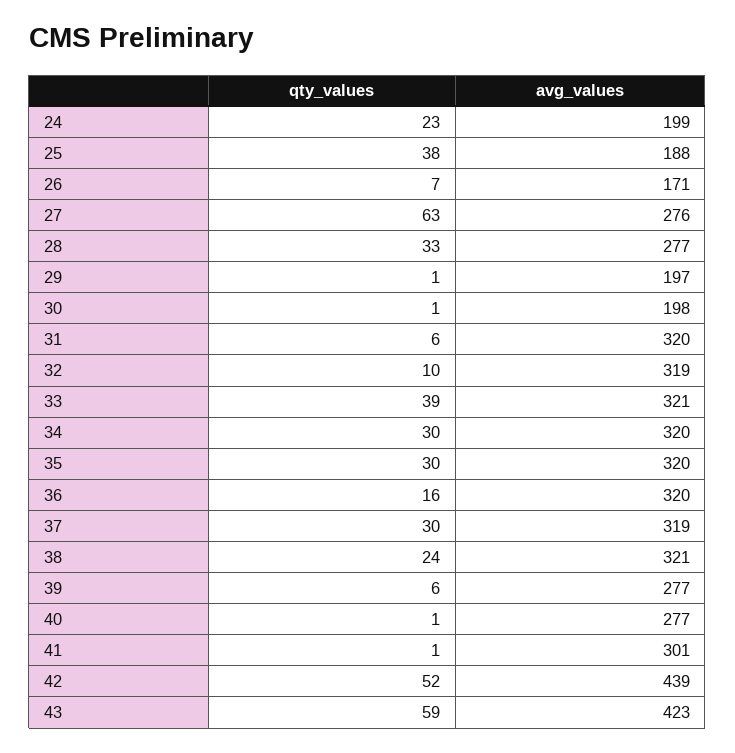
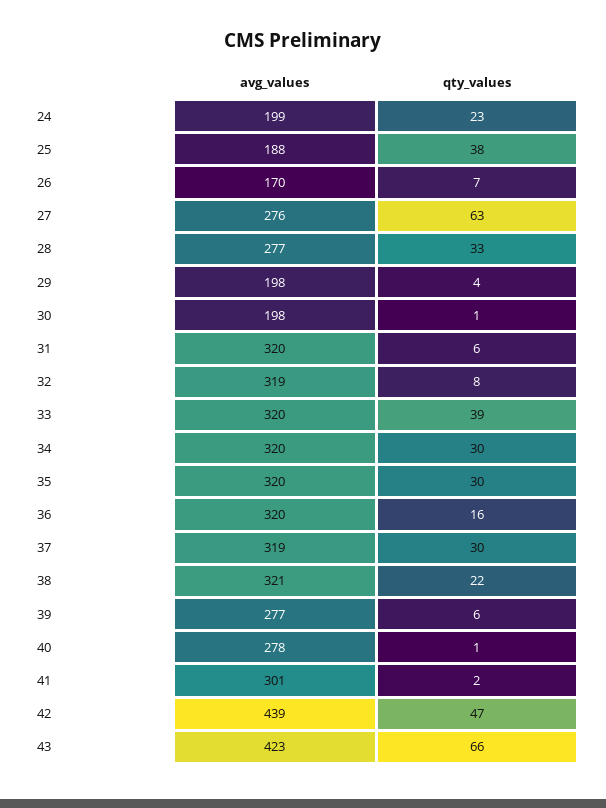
  {
    "qty_values": {
      "24": 23,
      "25": 38,
      "26": 7,
      "27": 63,
      "28": 33,
-     "29": 1,
+     "29": 4,
      "30": 1,
      "31": 6,
-     "32": 10,
+     "32": 8,
      "33": 39,
      "34": 30,
      "35": 30,
      "36": 16,
      "37": 30,
-     "38": 24,
+     "38": 22,
      "39": 6,
      "40": 1,
-     "41": 1,
+     "41": 2,
-     "42": 52,
+     "42": 47,
-     "43": 59
+     "43": 66
    },
    "avg_values": {
      "24": 199,
      "25": 188,
-     "26": 171,
+     "26": 170,
      "27": 276,
      "28": 277,
-     "29": 197,
+     "29": 198,
      "30": 198,
      "31": 320,
      "32": 319,
-     "33": 321,
+     "33": 320,
      "34": 320,
      "35": 320,
      "36": 320,
      "37": 319,
      "38": 321,
      "39": 277,
-     "40": 277,
+     "40": 278,
      "41": 301,
      "42": 439,
      "43": 423
    }
  }

